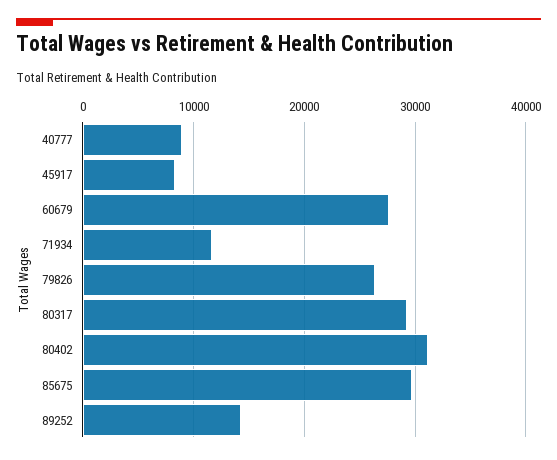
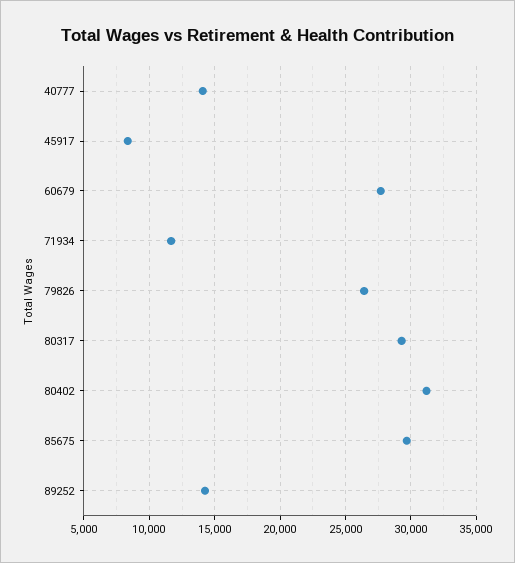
  {
-   "40777": 9000,
+   "40777": 14000,
    "45917": 8500,
    "60679": 27500,
    "71934": 11500,
    "79826": 26500,
    "80317": 29500,
    "80402": 31000,
    "85675": 29500,
    "89252": 14500
  }

